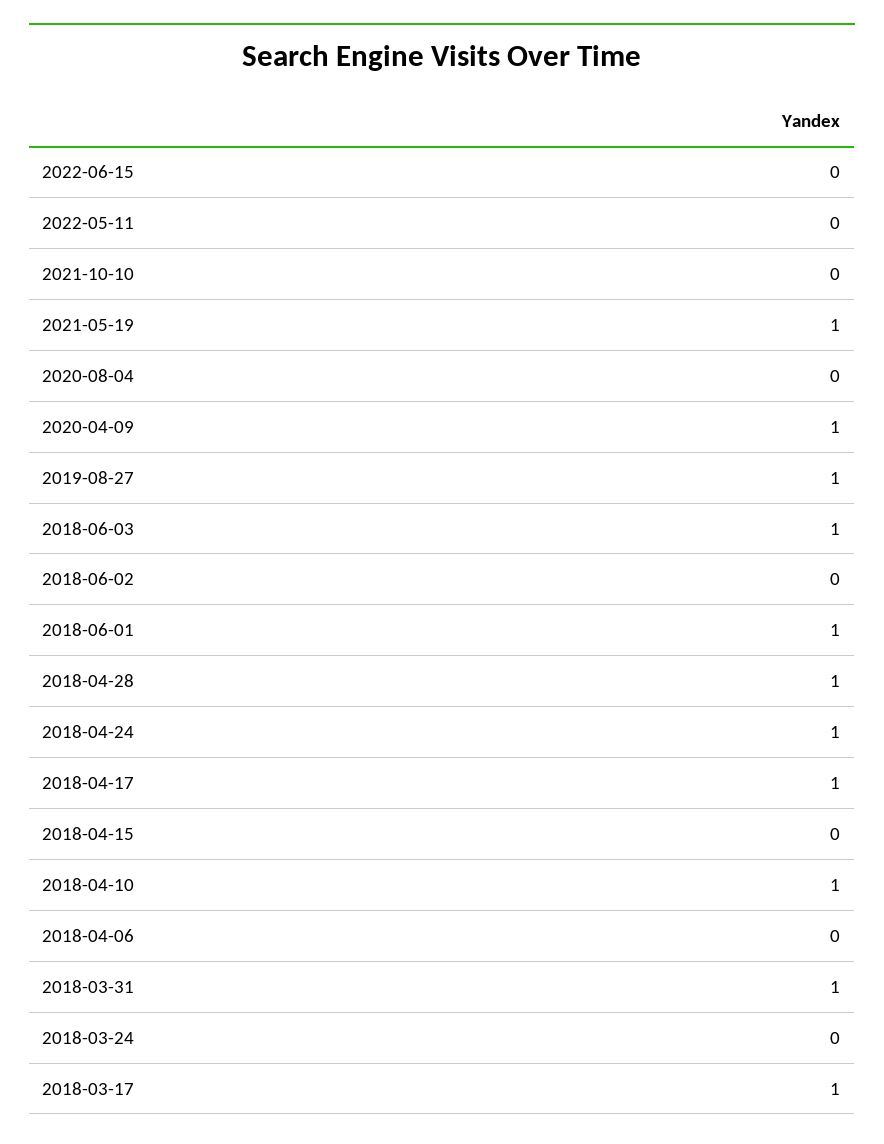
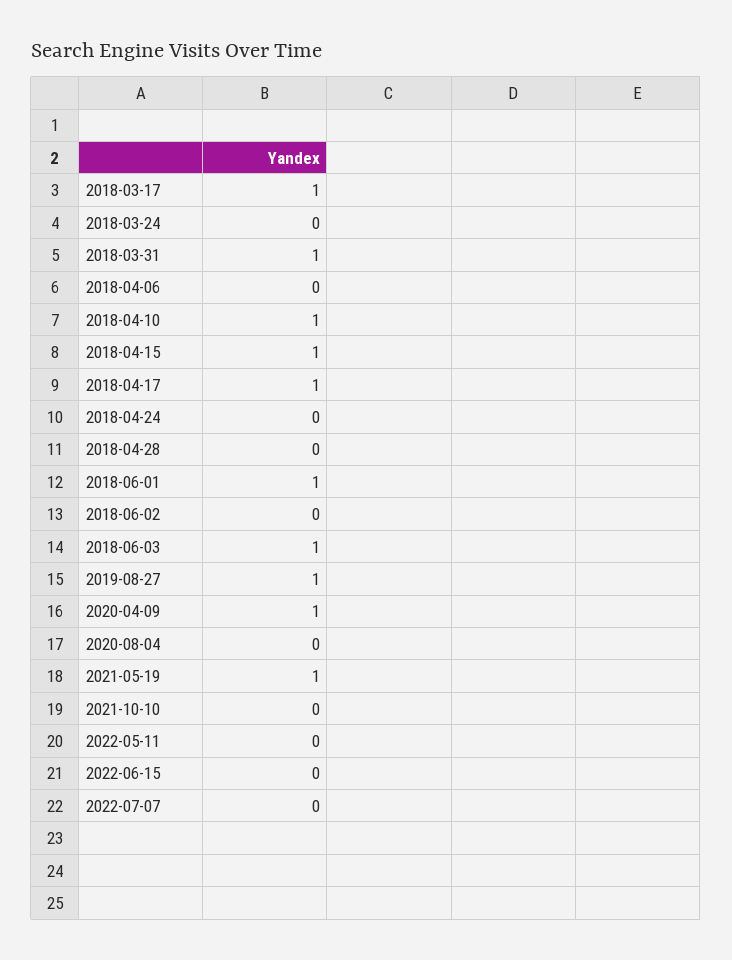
  {
    "2022-06-15": 0,
    "2022-05-11": 0,
    "2021-10-10": 0,
    "2021-05-19": 1,
    "2020-08-04": 0,
    "2020-04-09": 1,
    "2019-08-27": 1,
    "2018-06-03": 1,
    "2018-06-02": 0,
    "2018-06-01": 1,
-   "2018-04-28": 1,
+   "2018-04-28": 0,
-   "2018-04-24": 1,
+   "2018-04-24": 0,
    "2018-04-17": 1,
-   "2018-04-15": 0,
+   "2018-04-15": 1,
    "2018-04-10": 1,
    "2018-04-06": 0,
    "2018-03-31": 1,
    "2018-03-24": 0,
-   "2018-03-17": 1
+   "2018-03-17": 1,
+   "2022-07-07": 0
  }

